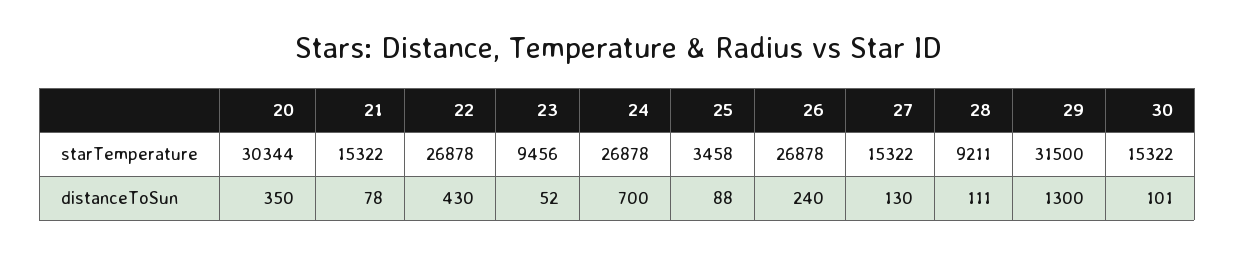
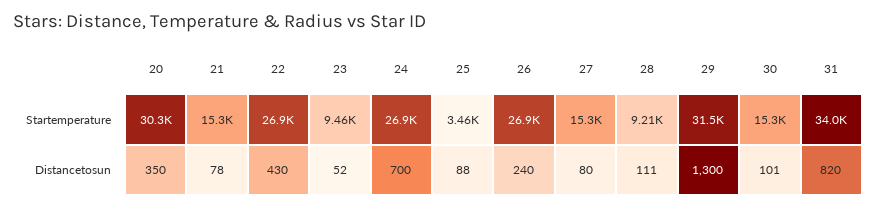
  {
    "20": {
      "starTemperature": 30344,
      "distanceToSun": 350
    },
    "21": {
      "starTemperature": 15322,
      "distanceToSun": 78
    },
    "22": {
      "starTemperature": 26878,
      "distanceToSun": 430
    },
    "23": {
      "starTemperature": 9456,
      "distanceToSun": 52
    },
    "24": {
      "starTemperature": 26878,
      "distanceToSun": 700
    },
    "25": {
      "starTemperature": 3458,
      "distanceToSun": 88
    },
    "26": {
      "starTemperature": 26878,
      "distanceToSun": 240
    },
    "27": {
      "starTemperature": 15322,
-     "distanceToSun": 130
+     "distanceToSun": 80
    },
    "28": {
      "starTemperature": 9211,
      "distanceToSun": 111
    },
    "29": {
      "starTemperature": 31500,
      "distanceToSun": 1300
    },
    "30": {
      "starTemperature": 15322,
      "distanceToSun": 101
-   }
+   },
+   "31": {
+     "starTemperature": 34000,
+     "distanceToSun": 820
+   }
  }

